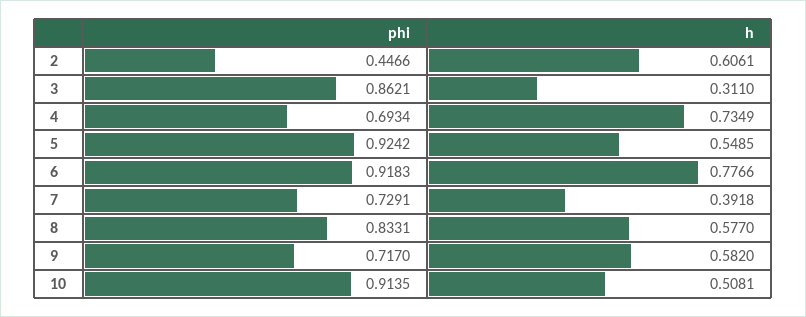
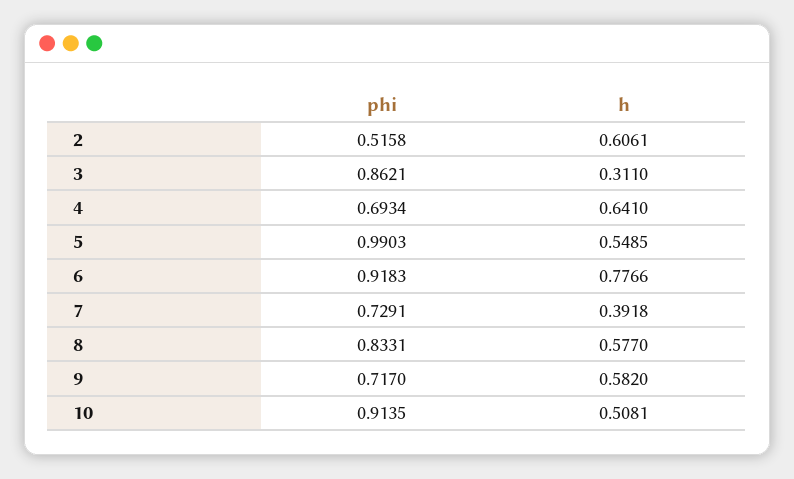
  {
    "phi": {
-     "2": 0.4466,
+     "2": 0.5158,
      "3": 0.8621,
      "4": 0.6934,
-     "5": 0.9242,
+     "5": 0.9903,
      "6": 0.9183,
      "7": 0.7291,
      "8": 0.8331,
      "9": 0.717,
      "10": 0.9135
    },
    "h": {
      "2": 0.6061,
      "3": 0.311,
-     "4": 0.7349,
+     "4": 0.641,
      "5": 0.5485,
      "6": 0.7766,
      "7": 0.3918,
      "8": 0.577,
      "9": 0.582,
      "10": 0.5081
    }
  }

